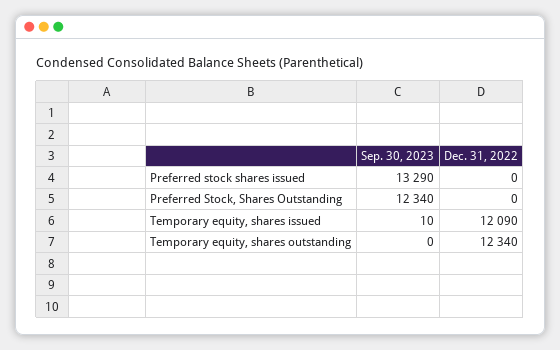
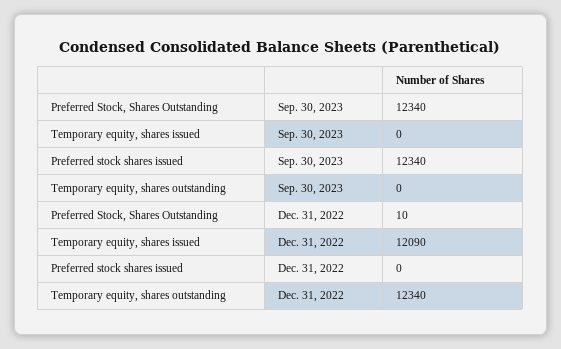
  {
    "Sep. 30, 2023": {
-     "Preferred stock shares issued": 13290,
+     "Preferred stock shares issued": 12340,
      "Preferred Stock, Shares Outstanding": 12340,
-     "Temporary equity, shares issued": 10,
+     "Temporary equity, shares issued": 0,
      "Temporary equity, shares outstanding": 0
    },
    "Dec. 31, 2022": {
      "Preferred stock shares issued": 0,
-     "Preferred Stock, Shares Outstanding": 0,
+     "Preferred Stock, Shares Outstanding": 10,
      "Temporary equity, shares issued": 12090,
      "Temporary equity, shares outstanding": 12340
    }
  }

